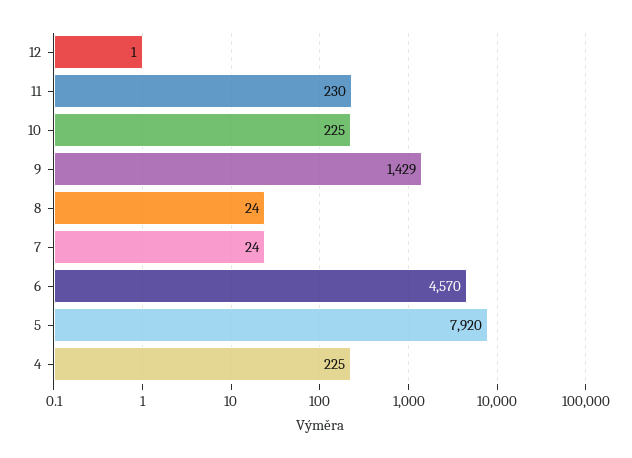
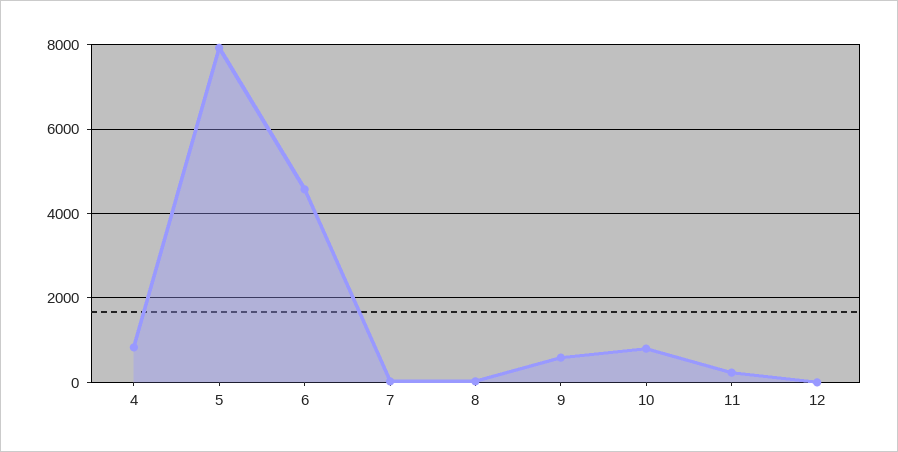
  {
    "12": 1,
    "11": 230,
-   "10": 225,
+   "10": 800,
-   "9": 1429,
+   "9": 600,
    "8": 24,
    "7": 24,
    "6": 4570,
    "5": 7920,
-   "4": 225
+   "4": 800
  }

